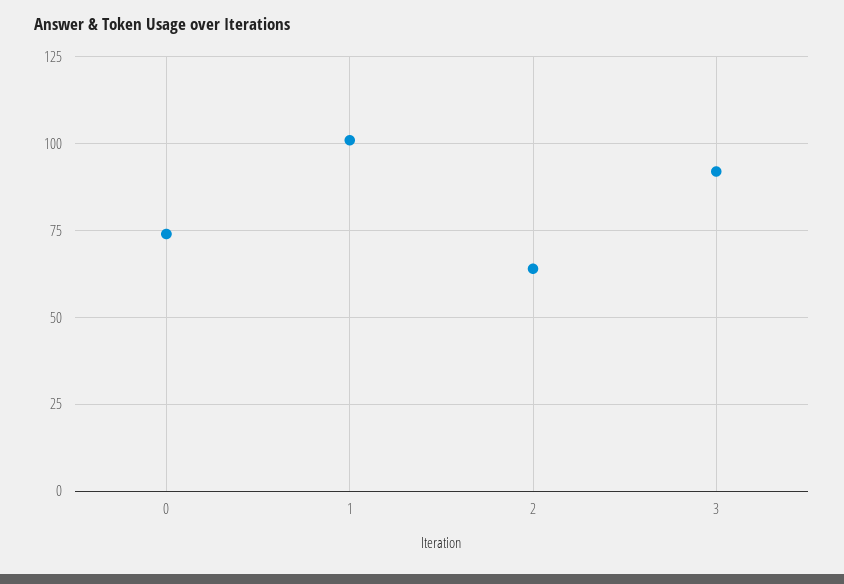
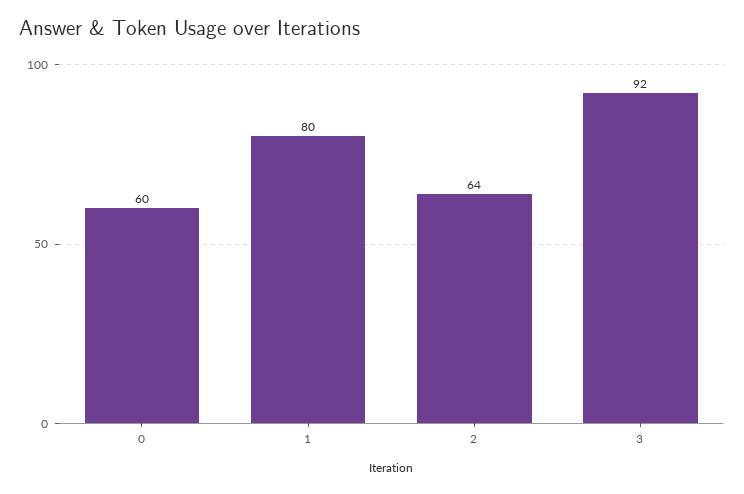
  {
-   "0": 75,
+   "0": 60,
-   "1": 100,
+   "1": 80,
    "2": 64,
    "3": 92
  }

